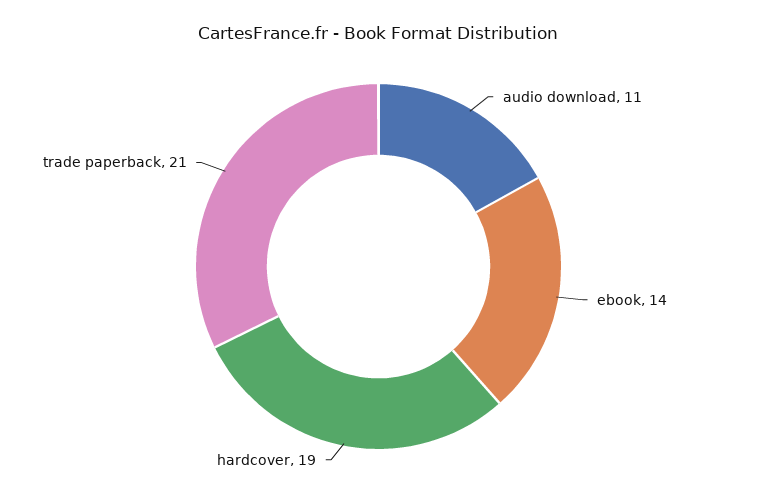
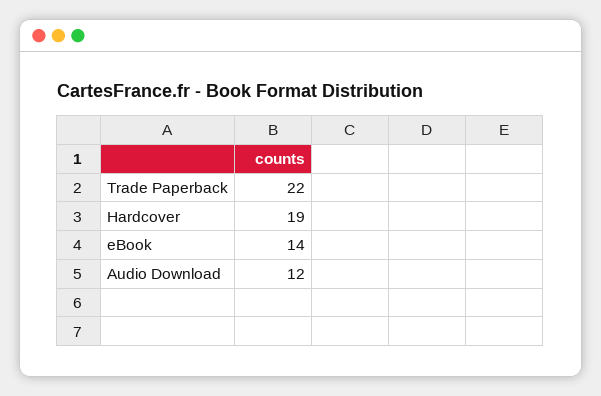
  {
-   "audio download": 11,
+   "audio download": 12,
    "ebook": 14,
    "hardcover": 19,
-   "trade paperback": 21
+   "trade paperback": 22
  }

